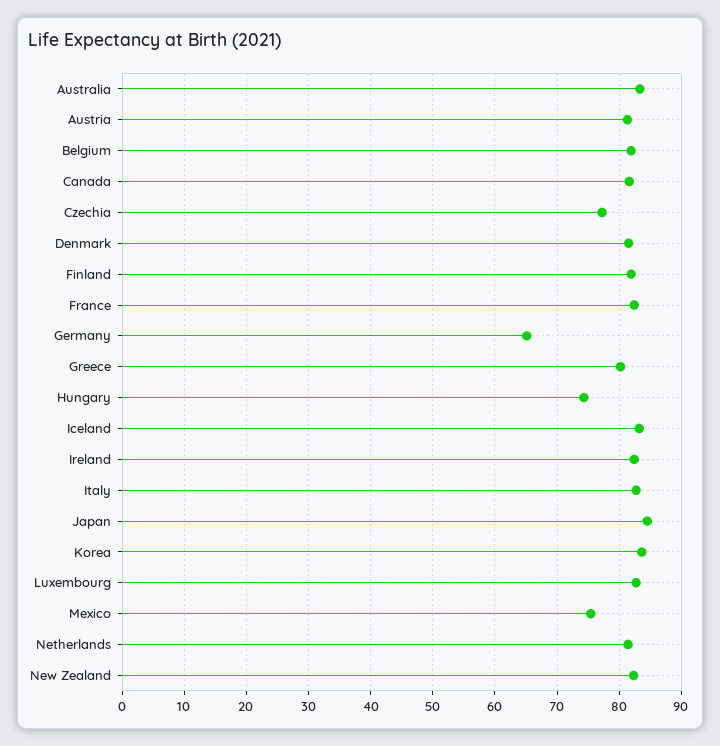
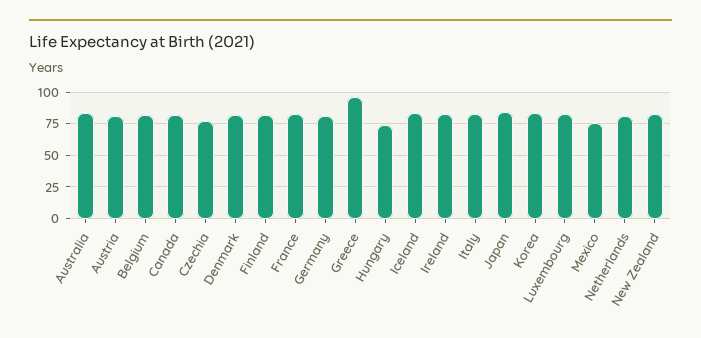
  {
    "Australia": 83,
    "Austria": 81,
    "Belgium": 82,
    "Canada": 82,
    "Czechia": 77,
    "Denmark": 82,
    "Finland": 82,
    "France": 82,
-   "Germany": 65,
+   "Germany": 80,
-   "Greece": 80,
+   "Greece": 95,
    "Hungary": 74,
    "Iceland": 83,
    "Ireland": 82,
    "Italy": 83,
    "Japan": 85,
    "Korea": 84,
    "Luxembourg": 83,
    "Mexico": 75,
    "Netherlands": 81,
    "New Zealand": 82
  }

